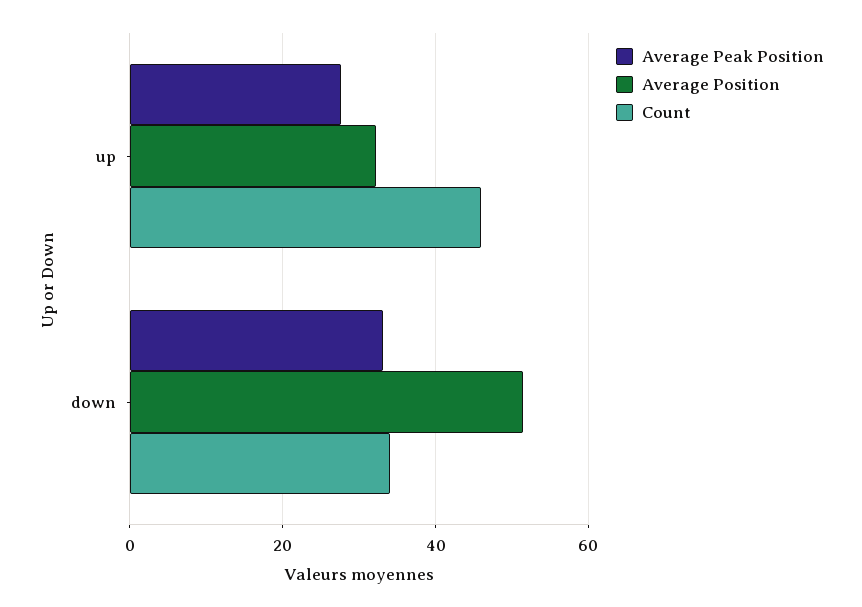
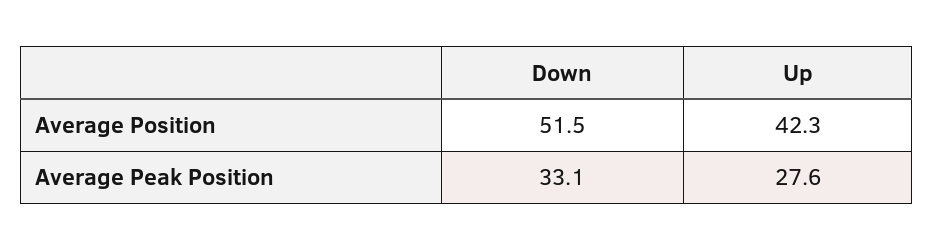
  {
    "Average Peak Position": {
      "up": 27.6,
      "down": 33.1
    },
    "Average Position": {
-     "up": 32,
+     "up": 42.3,
      "down": 51.5
-   },
+   }
-   "Count": {
-     "up": 46,
-     "down": 34
-   }
  }

